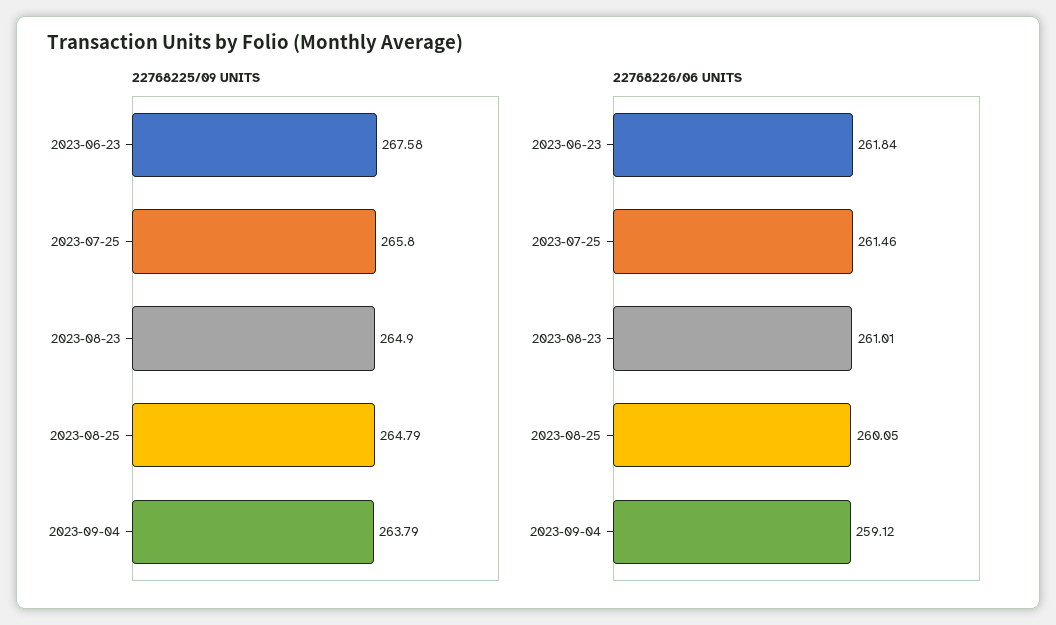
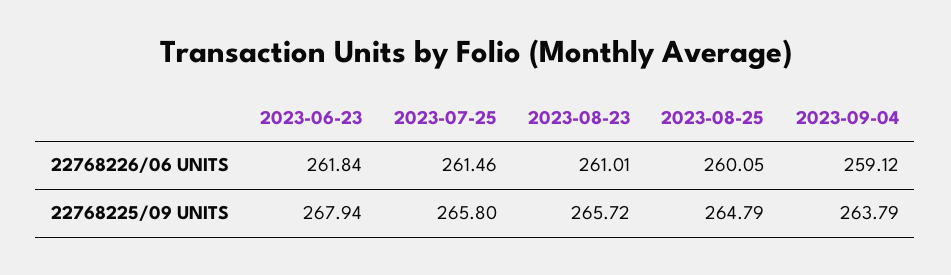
  {
    "22768225/09 UNITS": {
-     "2023-06-23": 267.58,
+     "2023-06-23": 267.94,
      "2023-07-25": 265.8,
-     "2023-08-23": 264.9,
+     "2023-08-23": 265.72,
      "2023-08-25": 264.79,
      "2023-09-04": 263.79
    },
    "22768226/06 UNITS": {
      "2023-06-23": 261.84,
      "2023-07-25": 261.46,
      "2023-08-23": 261.01,
      "2023-08-25": 260.05,
      "2023-09-04": 259.12
    }
  }

